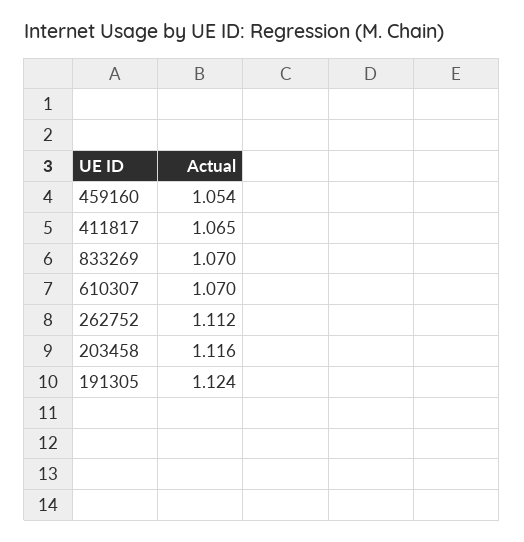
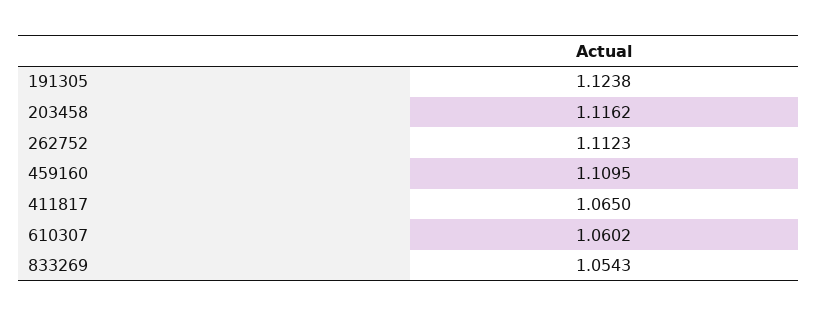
  {
-   "459160": 1.054,
+   "459160": 1.1095,
    "411817": 1.065,
-   "833269": 1.07,
+   "833269": 1.0543,
-   "610307": 1.07,
+   "610307": 1.0602,
    "262752": 1.1123,
    "203458": 1.1162,
    "191305": 1.1238
  }

